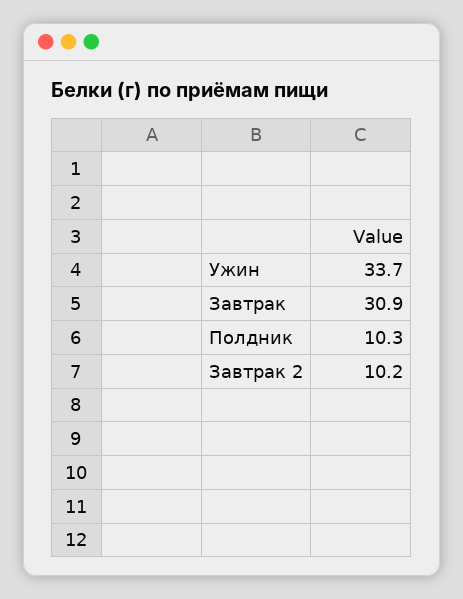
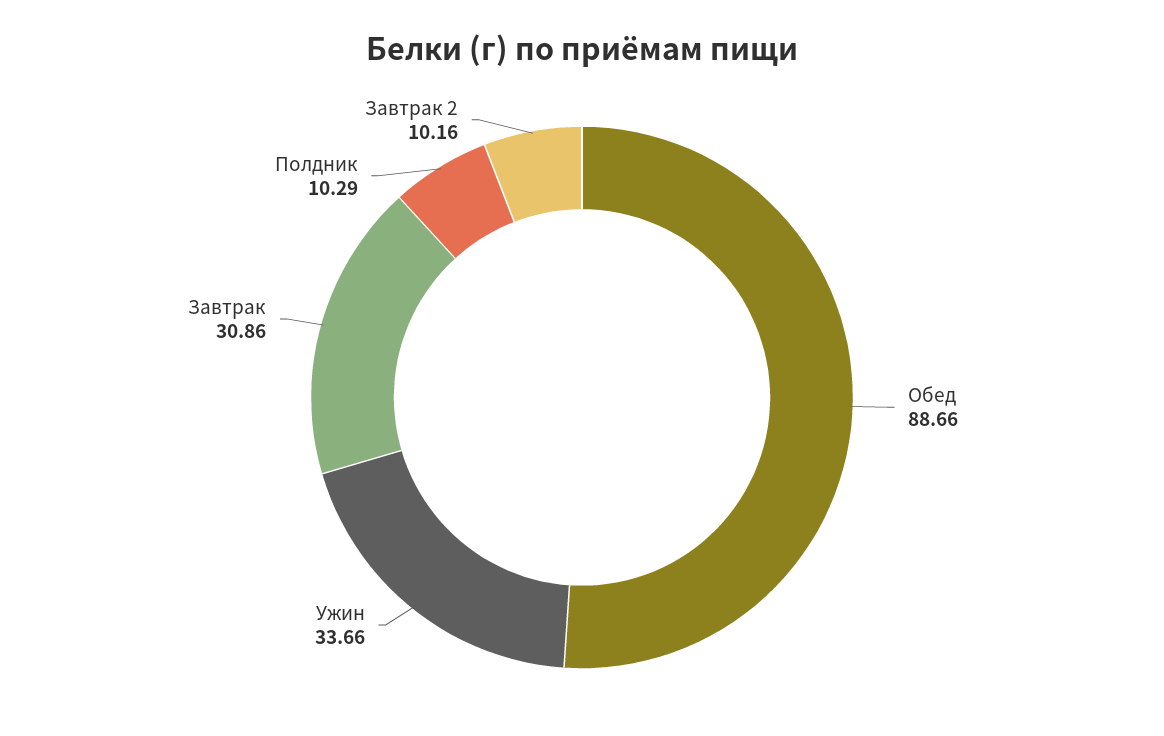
  {
    "Ужин": 33.66,
    "Завтрак": 30.86,
    "Полдник": 10.29,
-   "Завтрак 2": 10.16
+   "Завтрак 2": 10.16,
+   "Обед": 88.66
  }

